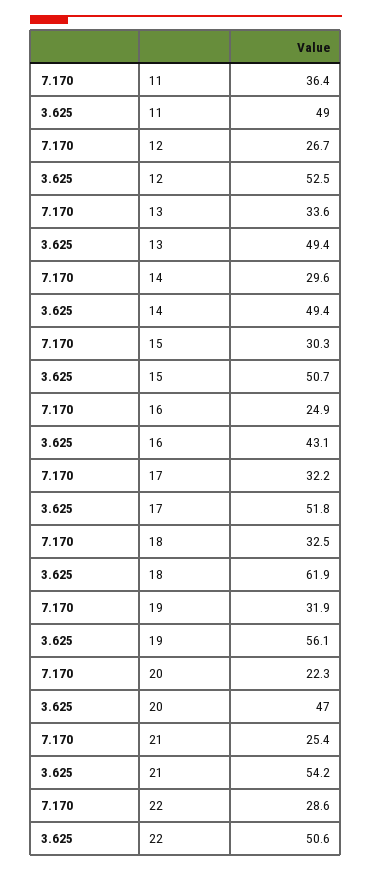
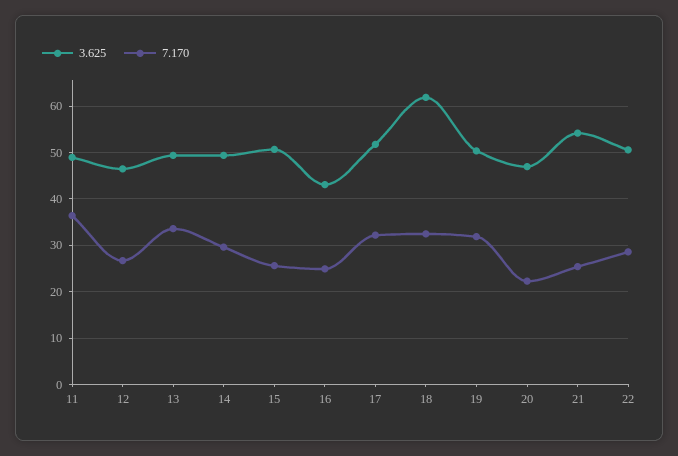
  {
    "7.170": {
      "11": 36.4,
      "12": 26.7,
      "13": 33.6,
      "14": 29.6,
-     "15": 30.3,
+     "15": 26,
      "16": 24.9,
      "17": 32.2,
      "18": 32.5,
      "19": 31.9,
      "20": 22.3,
      "21": 25.4,
      "22": 28.6
    },
    "3.625": {
      "11": 49,
-     "12": 52.5,
+     "12": 46,
      "13": 49.4,
      "14": 49.4,
      "15": 50.7,
      "16": 43.1,
      "17": 51.8,
      "18": 61.9,
-     "19": 56.1,
+     "19": 50,
      "20": 47,
      "21": 54.2,
      "22": 50.6
    }
  }

